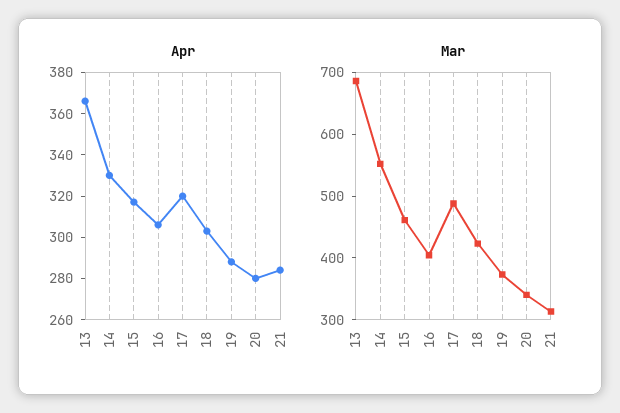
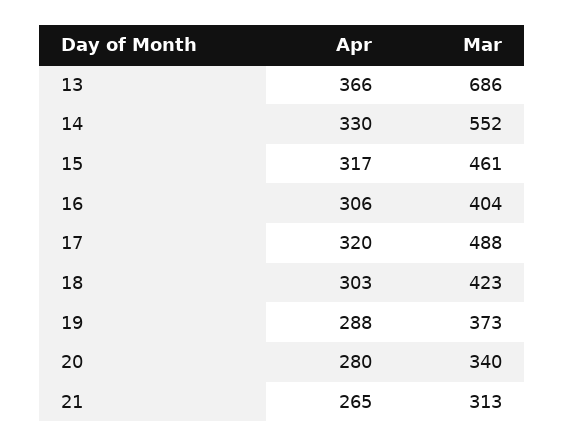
  {
    "Apr": {
      "13": 366,
      "14": 330,
      "15": 317,
      "16": 306,
      "17": 320,
      "18": 303,
      "19": 288,
      "20": 280,
-     "21": 285
+     "21": 265
    },
    "Mar": {
      "13": 686,
      "14": 552,
      "15": 461,
      "16": 404,
      "17": 488,
      "18": 423,
      "19": 373,
      "20": 340,
      "21": 313
    }
  }

